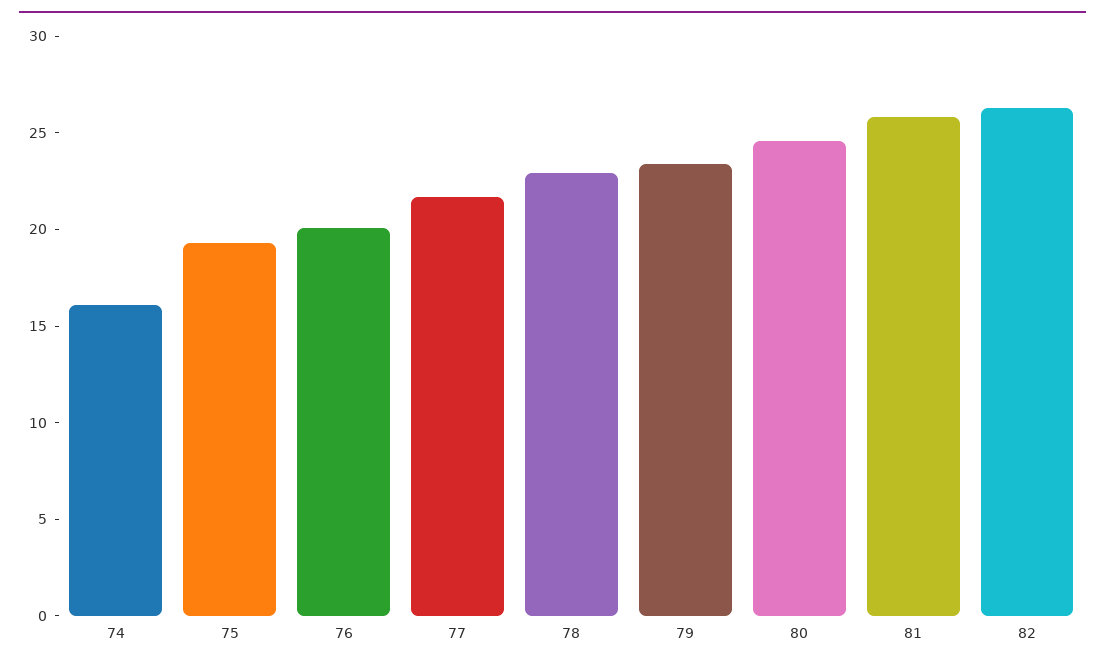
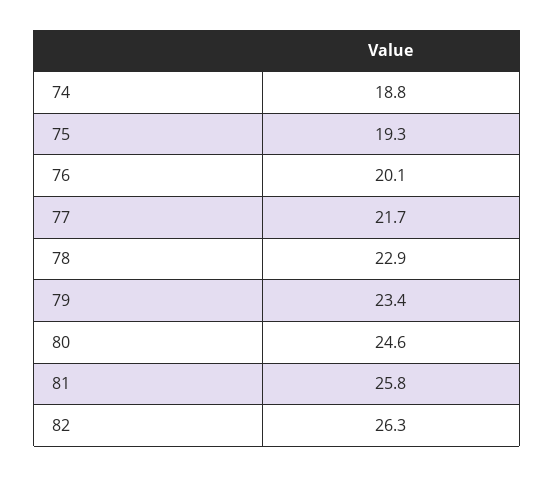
  {
-   "74": 16,
+   "74": 18.8,
    "75": 19.3,
    "76": 20.1,
    "77": 21.7,
    "78": 22.9,
    "79": 23.4,
    "80": 24.6,
    "81": 25.8,
    "82": 26.3
  }

